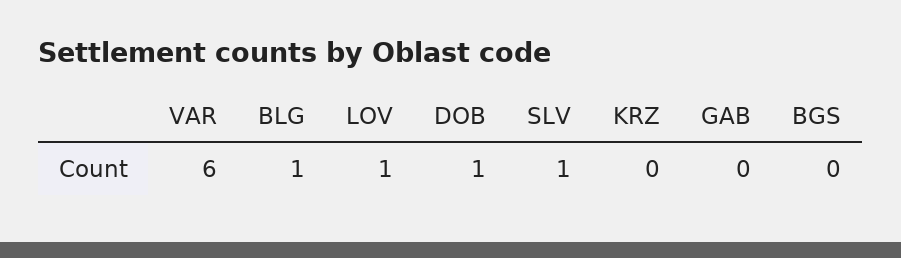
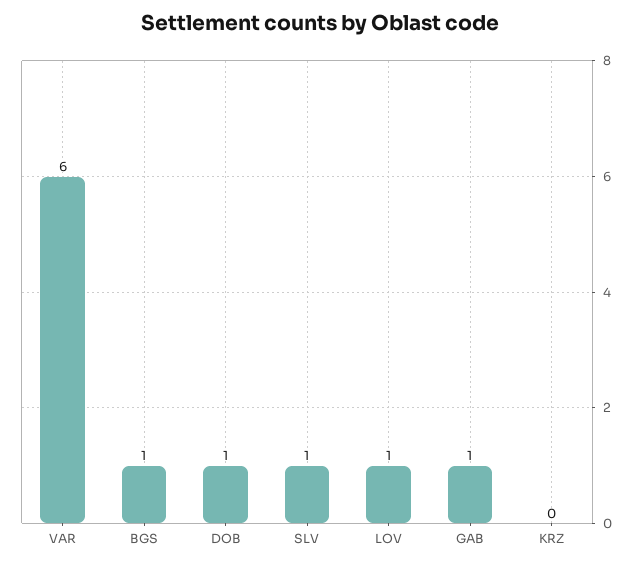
  {
    "VAR": 6,
-   "BLG": 1,
    "LOV": 1,
    "DOB": 1,
    "SLV": 1,
    "KRZ": 0,
-   "GAB": 0,
+   "GAB": 1,
-   "BGS": 0
+   "BGS": 1
  }

